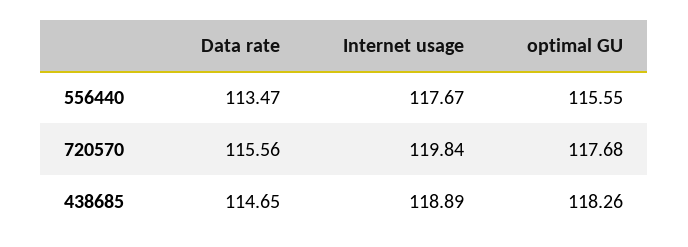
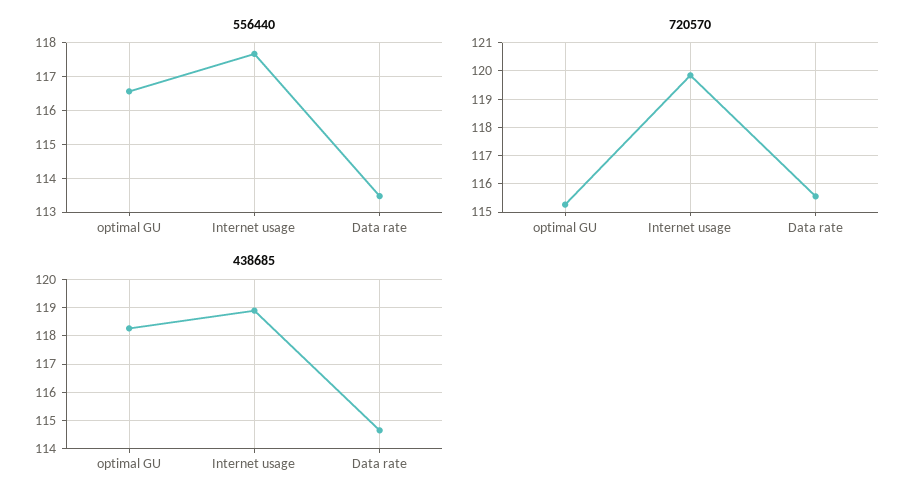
  {
    "556440": {
      "Data rate": 113.47,
      "Internet usage": 117.67,
-     "optimal GU": 115.55
+     "optimal GU": 116.6
    },
    "720570": {
      "Data rate": 115.56,
      "Internet usage": 119.84,
-     "optimal GU": 117.68
+     "optimal GU": 115.25
    },
    "438685": {
      "Data rate": 114.65,
      "Internet usage": 118.89,
      "optimal GU": 118.26
    }
  }

